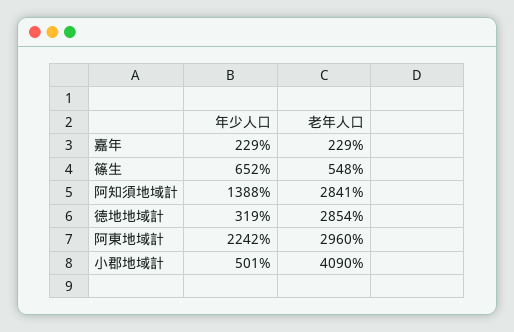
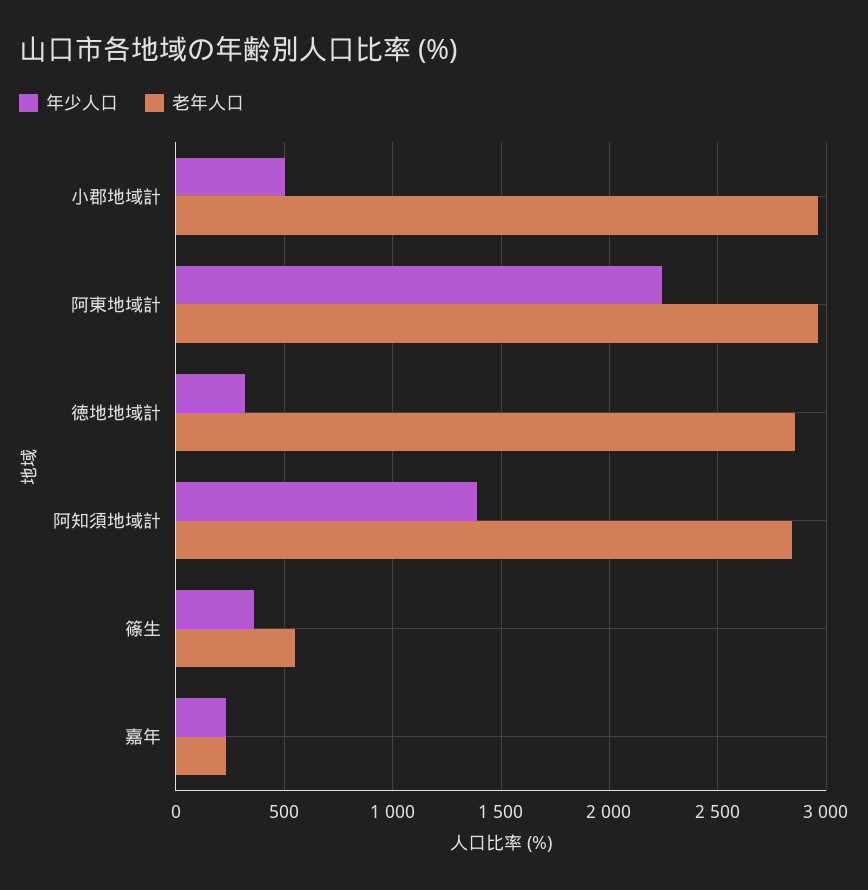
  {
    "年少人口": {
      "嘉年": 229,
-     "篠生": 652,
+     "篠生": 350,
      "阿知須地域計": 1388,
      "徳地地域計": 319,
      "阿東地域計": 2242,
      "小郡地域計": 501
    },
    "老年人口": {
      "嘉年": 229,
      "篠生": 548,
      "阿知須地域計": 2841,
      "徳地地域計": 2854,
      "阿東地域計": 2960,
-     "小郡地域計": 4090
+     "小郡地域計": 2950
    }
  }

